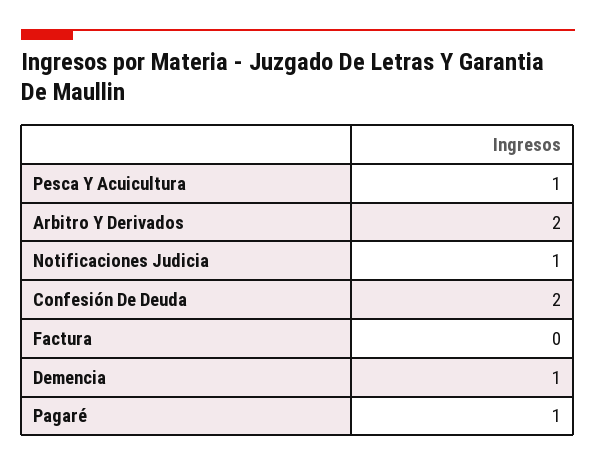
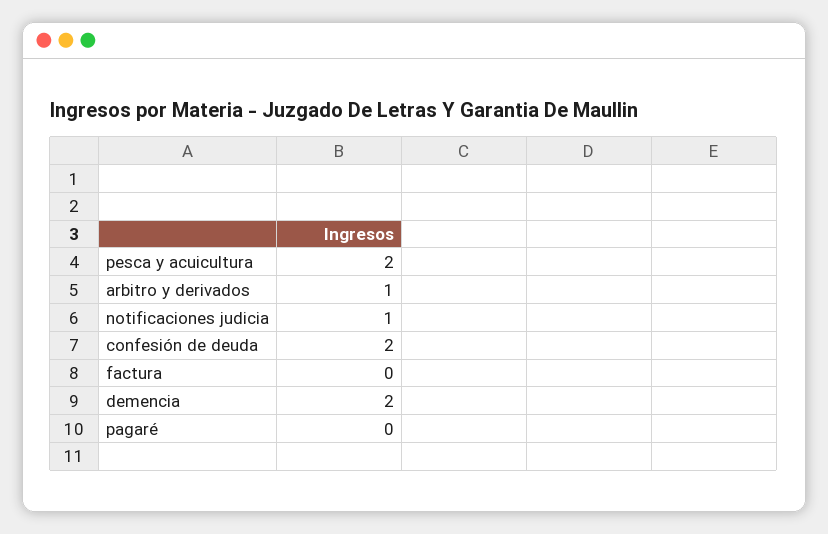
  {
-   "Pesca Y Acuicultura": 1,
+   "Pesca Y Acuicultura": 2,
-   "Arbitro Y Derivados": 2,
+   "Arbitro Y Derivados": 1,
    "Notificaciones Judicia": 1,
    "Confesión De Deuda": 2,
    "Factura": 0,
-   "Demencia": 1,
+   "Demencia": 2,
-   "Pagaré": 1
+   "Pagaré": 0
  }

